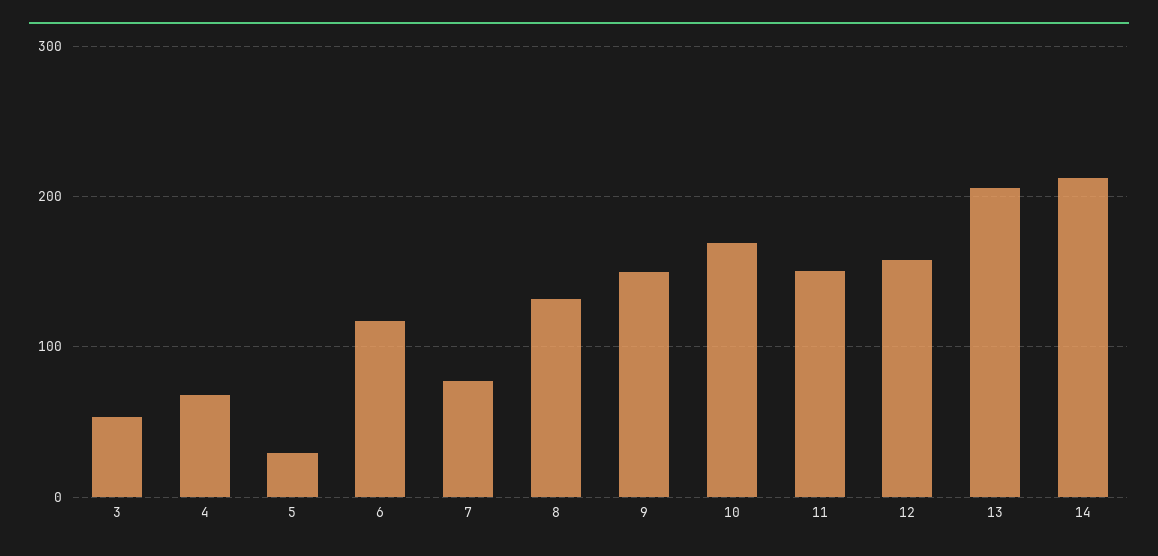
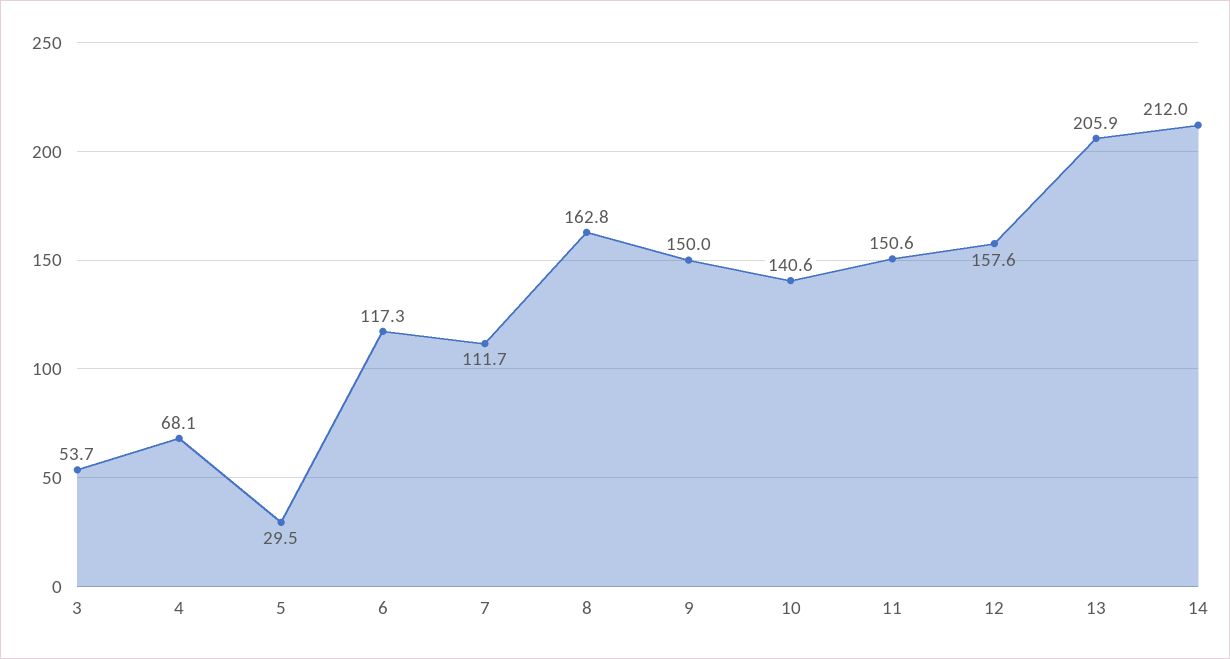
  {
    "3": 53.7,
    "4": 68.1,
    "5": 29.5,
    "6": 117.3,
-   "7": 80,
+   "7": 111.7,
-   "8": 130,
+   "8": 162.8,
    "9": 150,
-   "10": 170,
+   "10": 140.6,
    "11": 150.6,
    "12": 157.6,
    "13": 205.9,
    "14": 212
  }

